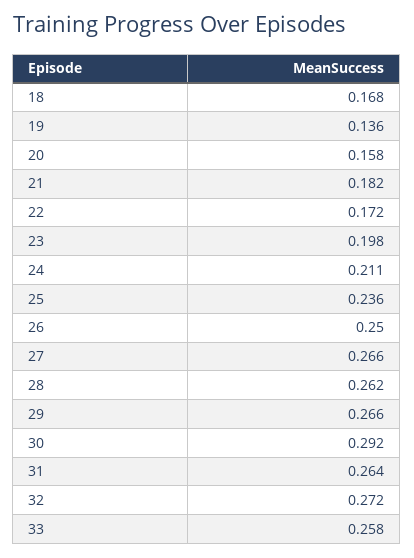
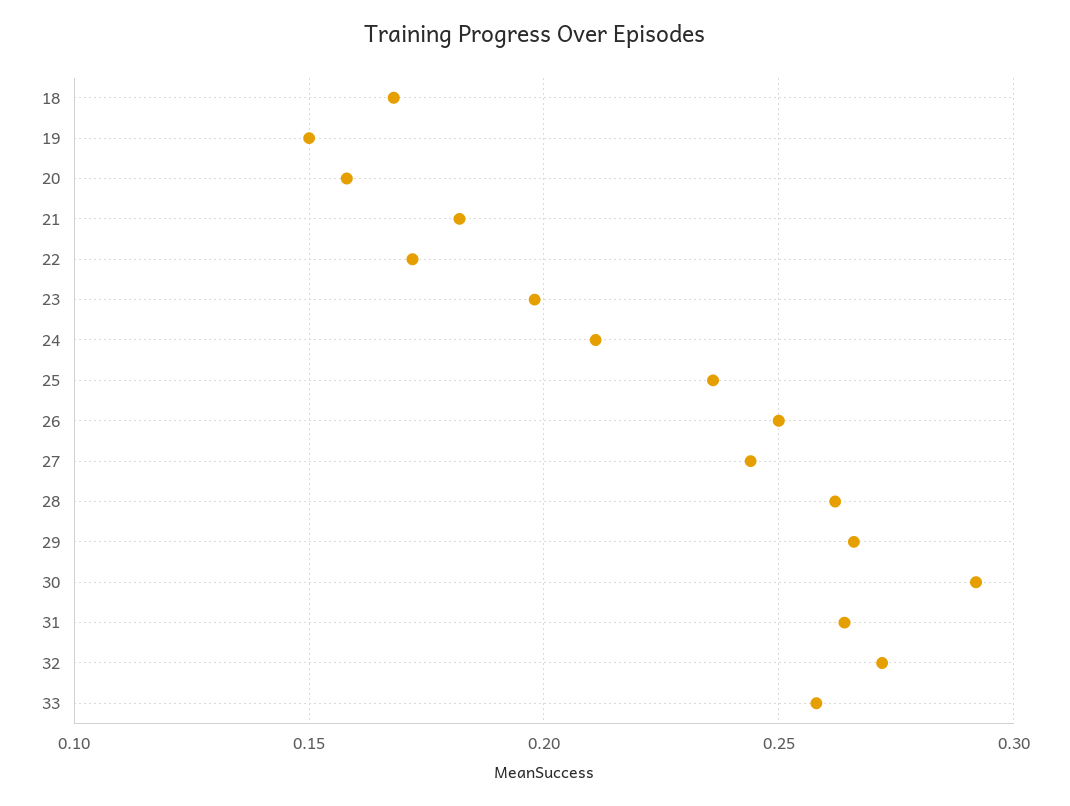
  {
    "18": 0.168,
-   "19": 0.136,
+   "19": 0.15,
    "20": 0.158,
    "21": 0.182,
    "22": 0.172,
    "23": 0.198,
    "24": 0.211,
    "25": 0.236,
    "26": 0.25,
-   "27": 0.266,
+   "27": 0.245,
    "28": 0.262,
    "29": 0.266,
    "30": 0.292,
    "31": 0.264,
    "32": 0.272,
    "33": 0.258
  }

